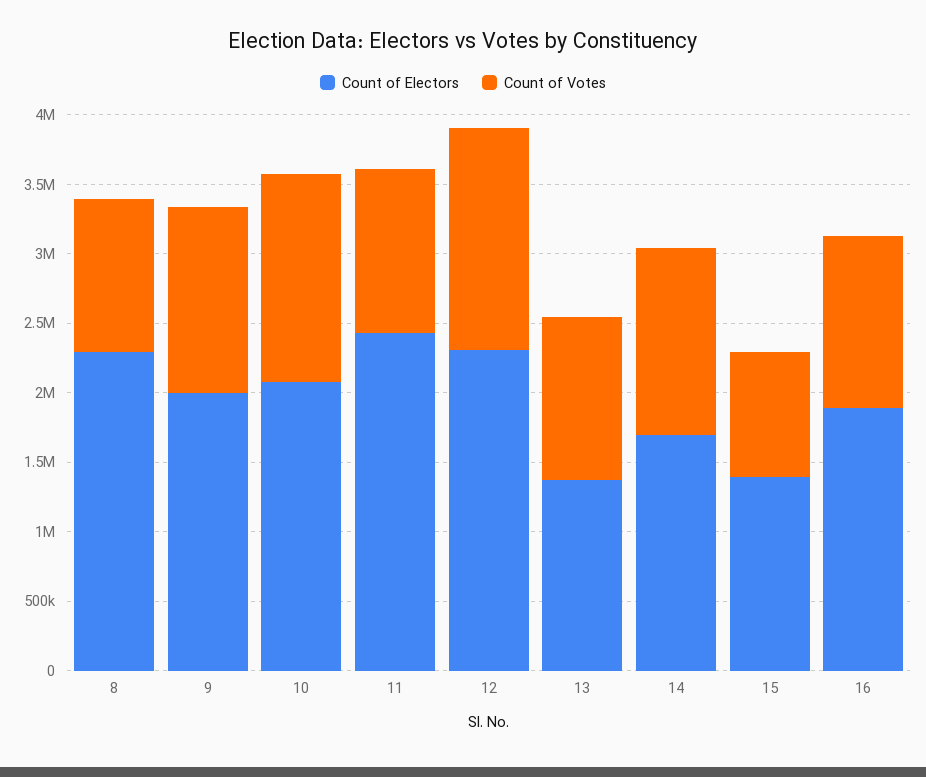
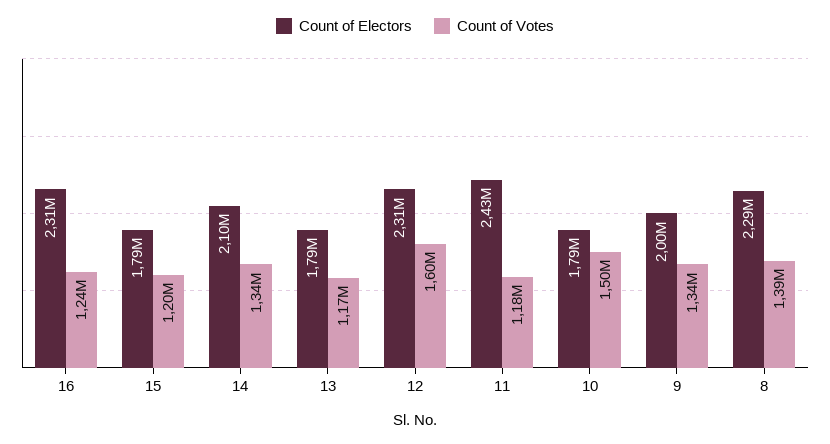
  {
    "Count of Electors": {
      "8": 2290000,
      "9": 2000000,
-     "10": 2100000,
+     "10": 1790000,
      "11": 2430000,
      "12": 2310000,
-     "13": 1400000,
+     "13": 1790000,
-     "14": 1700000,
+     "14": 2100000,
-     "15": 1400000,
+     "15": 1790000,
-     "16": 1900000
+     "16": 2310000
    },
    "Count of Votes": {
-     "8": 1100000,
+     "8": 1390000,
      "9": 1340000,
      "10": 1500000,
      "11": 1180000,
      "12": 1600000,
      "13": 1170000,
      "14": 1340000,
-     "15": 900000,
+     "15": 1200000,
      "16": 1240000
    }
  }

